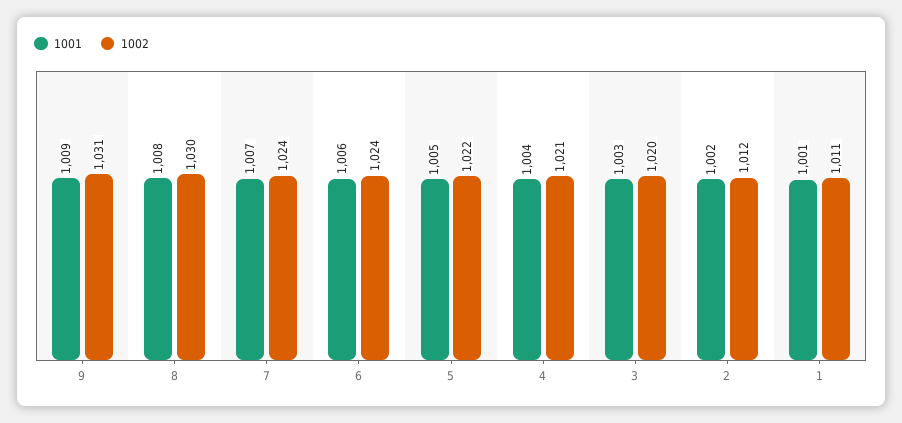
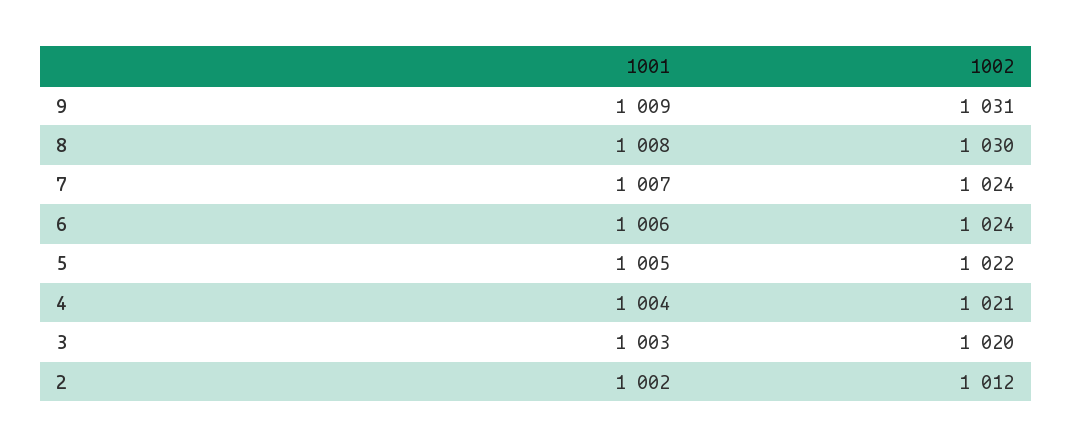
  {
    "1001": {
      "9": 1009,
      "8": 1008,
      "7": 1007,
      "6": 1006,
      "5": 1005,
      "4": 1004,
      "3": 1003,
-     "2": 1002,
+     "2": 1002
-     "1": 1001
    },
    "1002": {
      "9": 1031,
      "8": 1030,
      "7": 1024,
      "6": 1024,
      "5": 1022,
      "4": 1021,
      "3": 1020,
-     "2": 1012,
+     "2": 1012
-     "1": 1011
    }
  }

